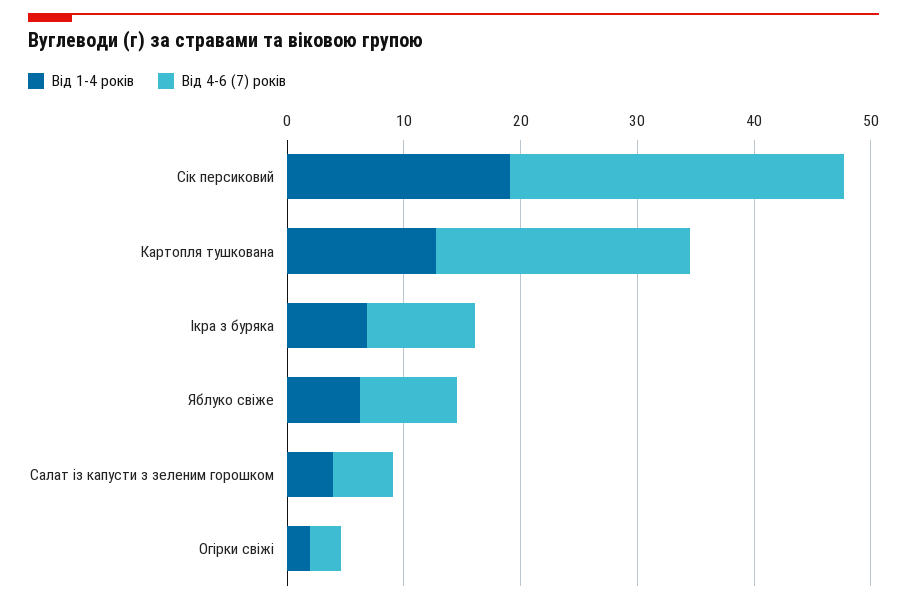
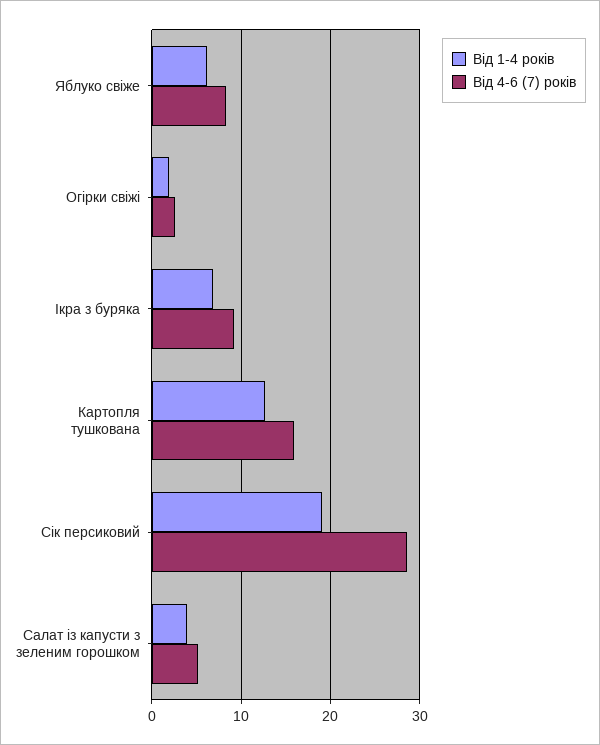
  {
    "Від 1-4 років": {
      "Сік персиковий": 19,
      "Картопля тушкована": 13,
      "Ікра з буряка": 7,
      "Яблуко свіже": 6,
      "Салат із капусти з зеленим горошком": 4,
      "Огірки свіжі": 2
    },
    "Від 4-6 (7) років": {
      "Сік персиковий": 29,
-     "Картопля тушкована": 22,
+     "Картопля тушкована": 16,
      "Ікра з буряка": 9,
      "Яблуко свіже": 8,
      "Салат із капусти з зеленим горошком": 5,
      "Огірки свіжі": 3
    }
  }

